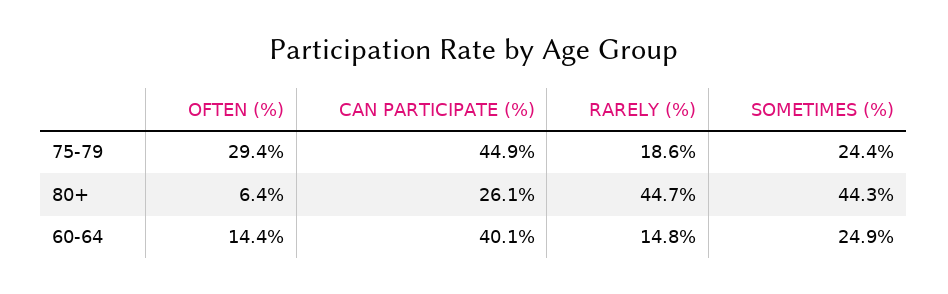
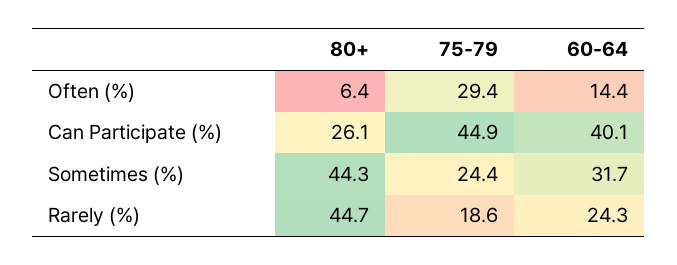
  {
    "OFTEN (%)": {
      "75-79": 29.4,
      "80+": 6.4,
      "60-64": 14.4
    },
    "CAN PARTICIPATE (%)": {
      "75-79": 44.9,
      "80+": 26.1,
      "60-64": 40.1
    },
    "RARELY (%)": {
      "75-79": 18.6,
      "80+": 44.7,
-     "60-64": 14.8
+     "60-64": 24.3
    },
    "SOMETIMES (%)": {
      "75-79": 24.4,
      "80+": 44.3,
-     "60-64": 24.9
+     "60-64": 31.7
    }
  }

